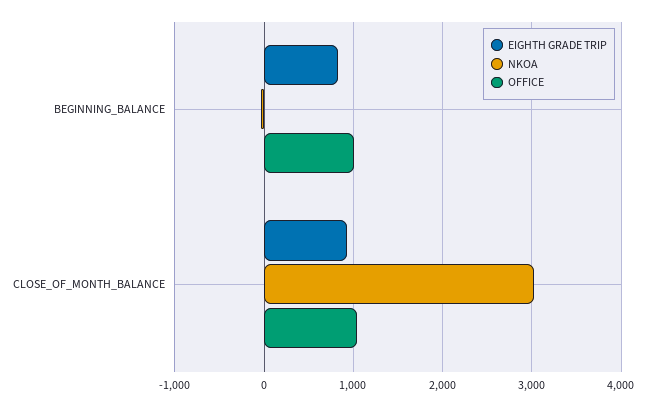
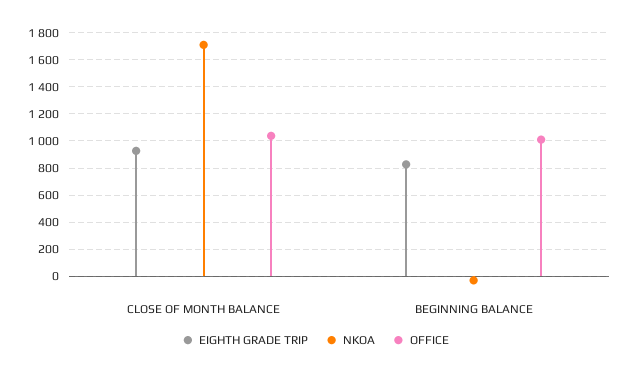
  {
    "EIGHTH GRADE TRIP": {
      "BEGINNING_BALANCE": 850,
      "CLOSE_OF_MONTH_BALANCE": 950
    },
    "NKOA": {
      "BEGINNING_BALANCE": -50,
-     "CLOSE_OF_MONTH_BALANCE": 3000
+     "CLOSE_OF_MONTH_BALANCE": 1700
    },
    "OFFICE": {
      "BEGINNING_BALANCE": 1000,
      "CLOSE_OF_MONTH_BALANCE": 1050
    }
  }

